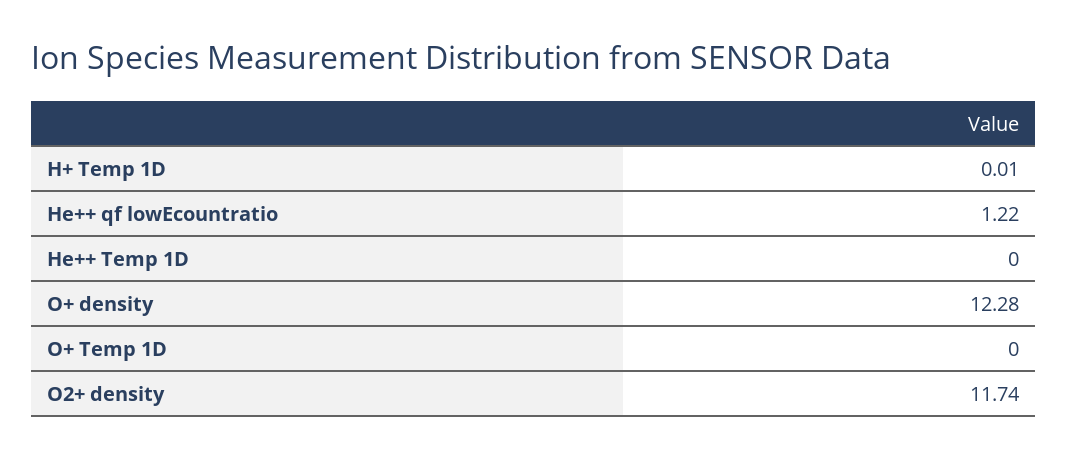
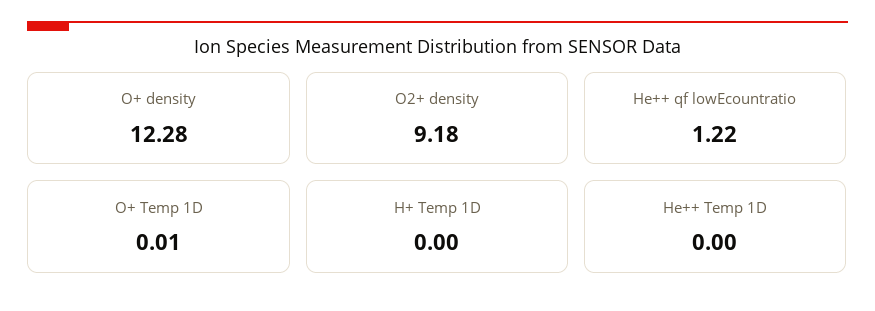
  {
-   "H+ Temp 1D": 0.01,
+   "H+ Temp 1D": 0,
    "He++ qf lowEcountratio": 1.22,
    "He++ Temp 1D": 0,
    "O+ density": 12.28,
-   "O+ Temp 1D": 0,
+   "O+ Temp 1D": 0.01,
-   "O2+ density": 11.74
+   "O2+ density": 9.18
  }

